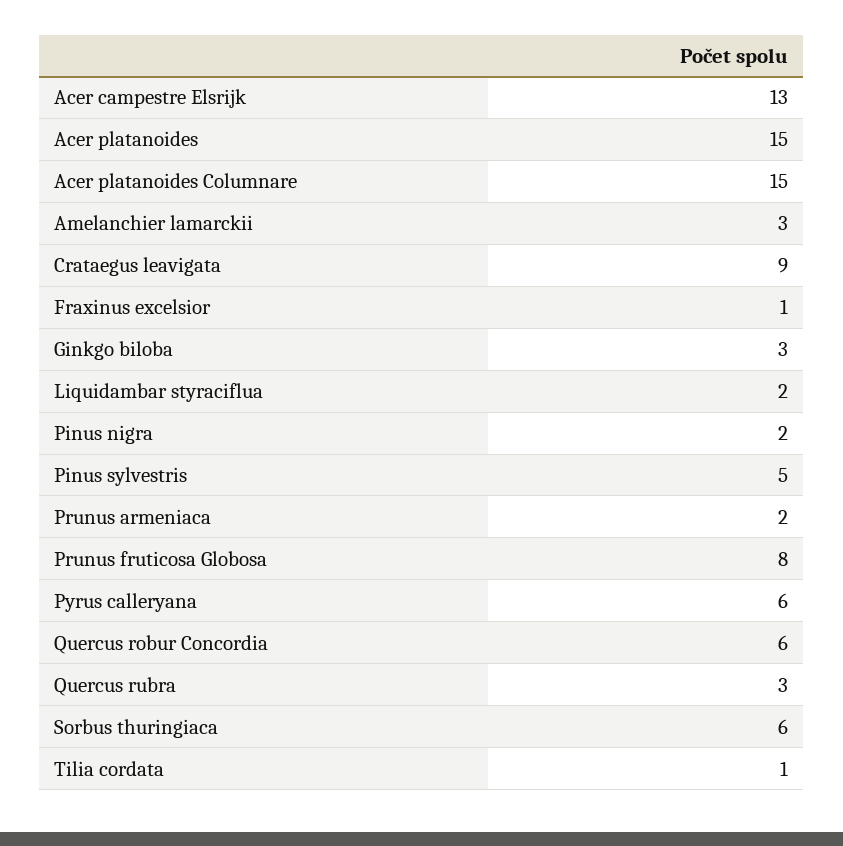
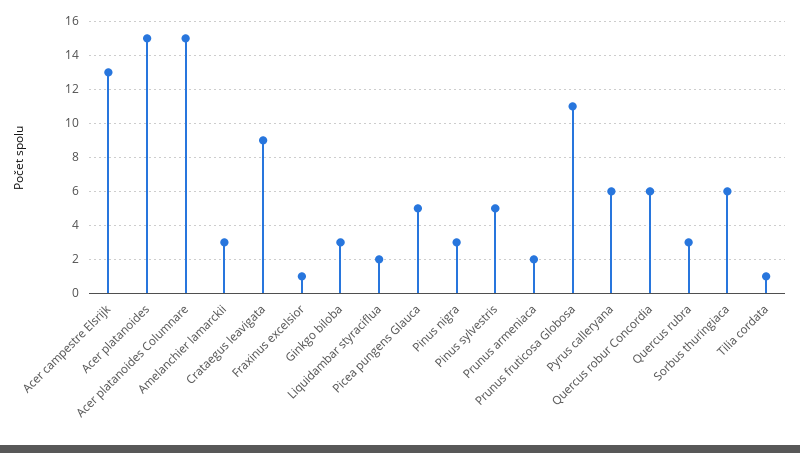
  {
    "Acer campestre Elsrijk": 13,
    "Acer platanoides": 15,
    "Acer platanoides Columnare": 15,
    "Amelanchier lamarckii": 3,
    "Crataegus leavigata": 9,
    "Fraxinus excelsior": 1,
    "Ginkgo biloba": 3,
    "Liquidambar styraciflua": 2,
-   "Pinus nigra": 2,
+   "Pinus nigra": 3,
    "Pinus sylvestris": 5,
    "Prunus armeniaca": 2,
-   "Prunus fruticosa Globosa": 8,
+   "Prunus fruticosa Globosa": 11,
    "Pyrus calleryana": 6,
    "Quercus robur Concordia": 6,
    "Quercus rubra": 3,
    "Sorbus thuringiaca": 6,
-   "Tilia cordata": 1
+   "Tilia cordata": 1,
+   "Picea pungens Glauca": 5
  }

